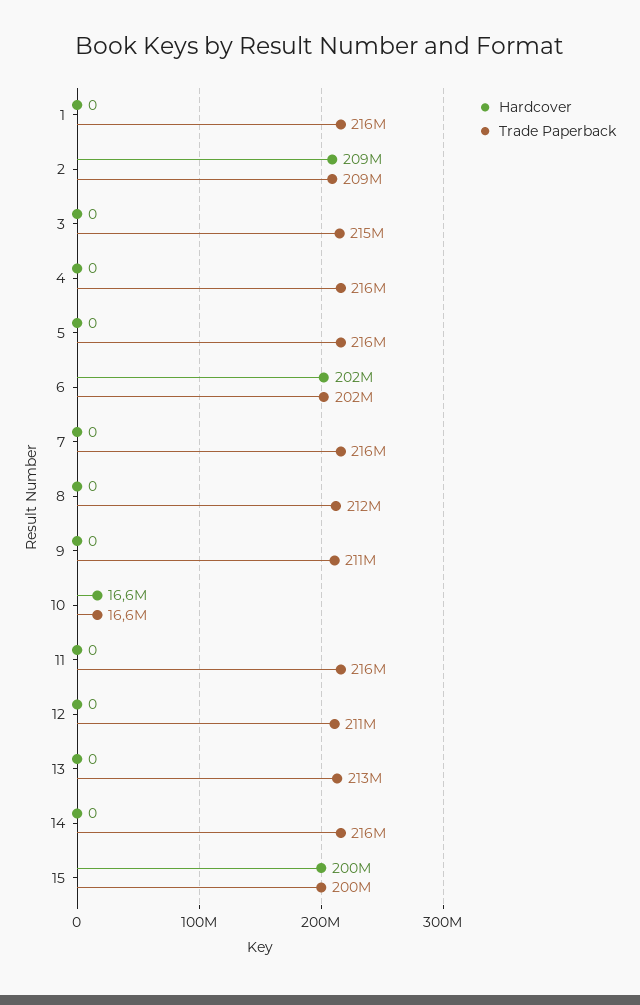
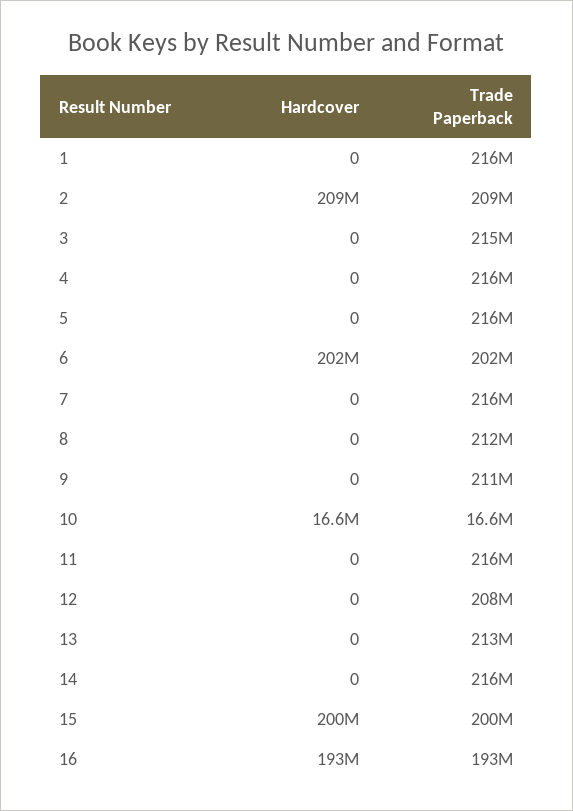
  {
    "Hardcover": {
      "1": 0,
      "2": 209000000,
      "3": 0,
      "4": 0,
      "5": 0,
      "6": 202000000,
      "7": 0,
      "8": 0,
      "9": 0,
      "10": 16600000,
      "11": 0,
      "12": 0,
      "13": 0,
      "14": 0,
-     "15": 200000000
+     "15": 200000000,
+     "16": 193000000
    },
    "Trade Paperback": {
      "1": 216000000,
      "2": 209000000,
      "3": 215000000,
      "4": 216000000,
      "5": 216000000,
      "6": 202000000,
      "7": 216000000,
      "8": 212000000,
      "9": 211000000,
      "10": 16600000,
      "11": 216000000,
-     "12": 211000000,
+     "12": 208000000,
      "13": 213000000,
      "14": 216000000,
-     "15": 200000000
+     "15": 200000000,
+     "16": 193000000
    }
  }

